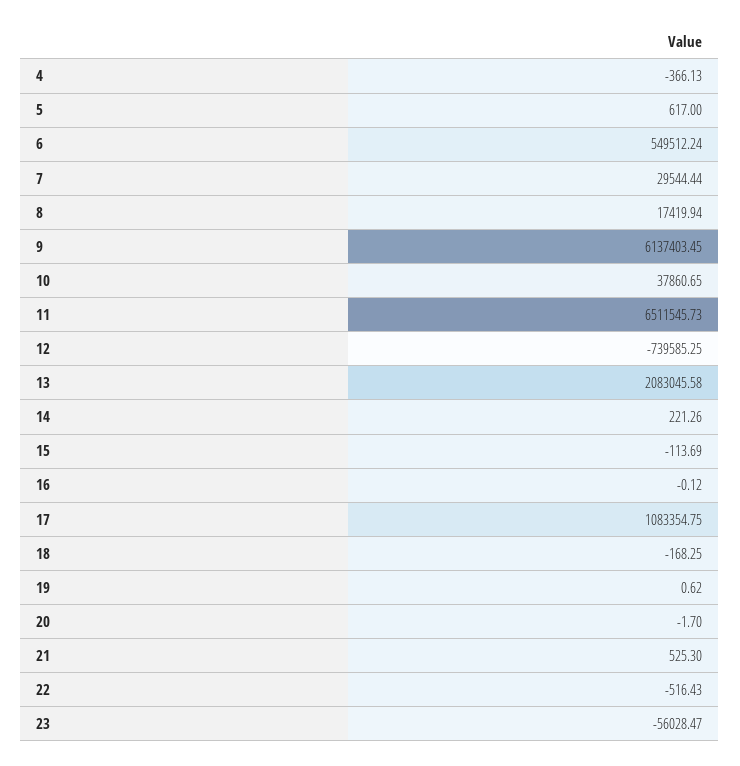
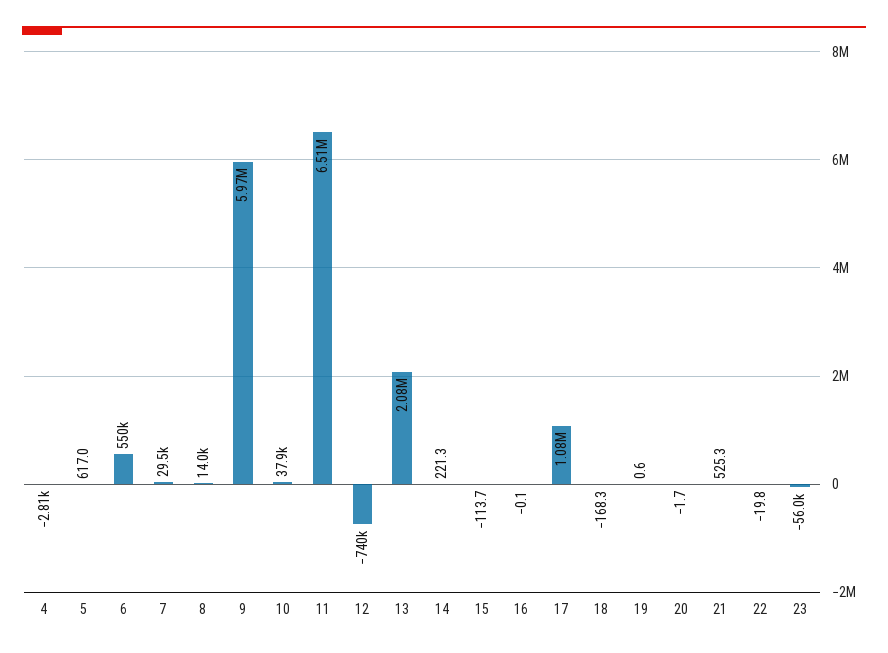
  {
-   "4": -366.13,
+   "4": -2810,
    "5": 617,
    "6": 549512.24,
    "7": 29544.44,
-   "8": 17419.94,
+   "8": 14000,
-   "9": 6137403.45,
+   "9": 5970000,
    "10": 37860.65,
    "11": 6511545.73,
    "12": -739585.25,
    "13": 2083045.58,
    "14": 221.26,
    "15": -113.69,
    "16": -0.12,
    "17": 1083354.75,
    "18": -168.25,
    "19": 0.62,
    "20": -1.7,
    "21": 525.3,
-   "22": -516.43,
+   "22": -19.8,
    "23": -56028.47
  }

